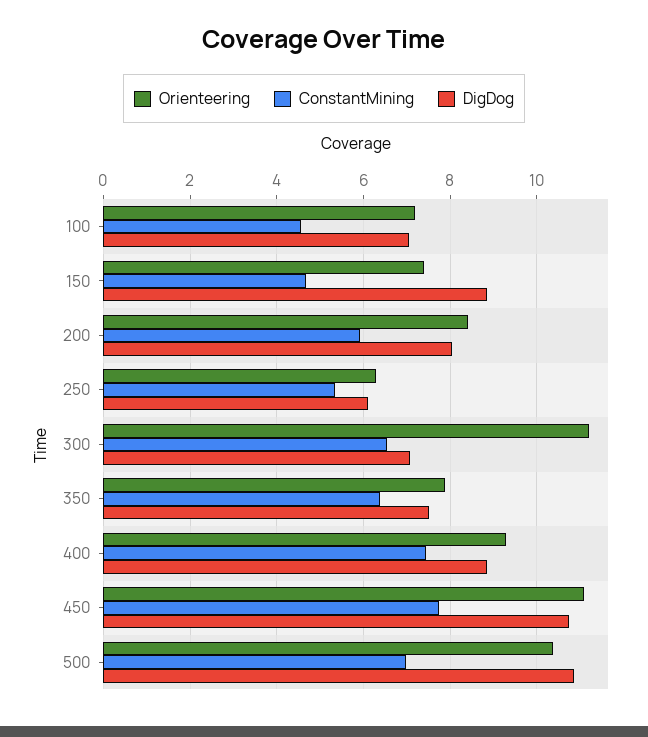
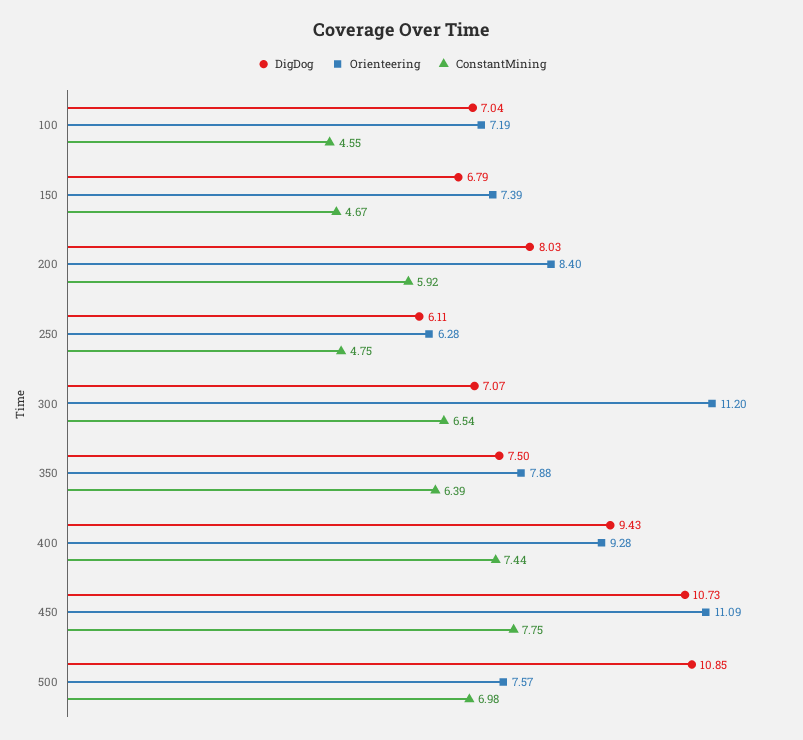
  {
    "Orienteering": {
      "100": 7.19,
      "150": 7.39,
      "200": 8.4,
      "250": 6.28,
      "300": 11.2,
      "350": 7.88,
      "400": 9.28,
      "450": 11.09,
-     "500": 10.4
+     "500": 7.57
    },
    "ConstantMining": {
      "100": 4.55,
      "150": 4.67,
      "200": 5.92,
-     "250": 5.4,
+     "250": 4.75,
      "300": 6.54,
      "350": 6.39,
      "400": 7.44,
      "450": 7.75,
      "500": 6.98
    },
    "DigDog": {
      "100": 7.04,
-     "150": 8.8,
+     "150": 6.79,
      "200": 8.03,
      "250": 6.11,
      "300": 7.07,
      "350": 7.5,
-     "400": 8.8,
+     "400": 9.43,
      "450": 10.73,
      "500": 10.85
    }
  }

